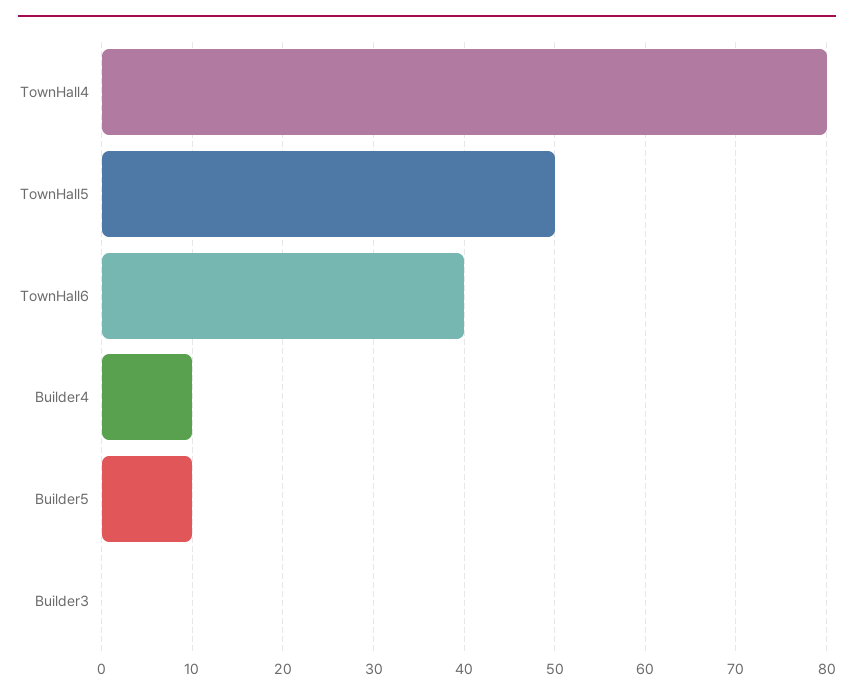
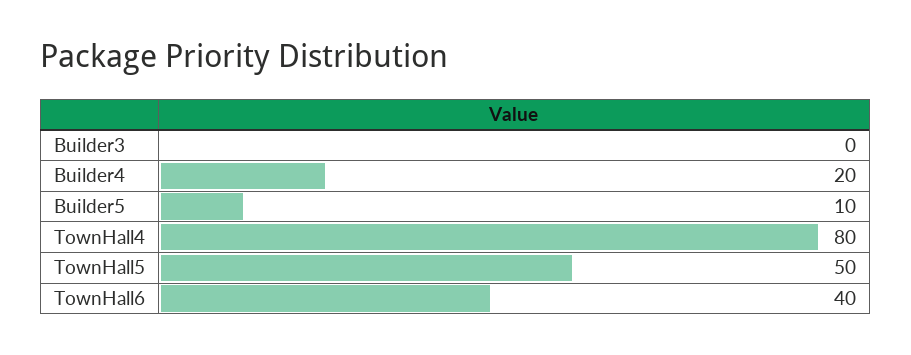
  {
    "TownHall4": 80,
    "TownHall5": 50,
    "TownHall6": 40,
-   "Builder4": 10,
+   "Builder4": 20,
    "Builder5": 10,
    "Builder3": 0
  }

